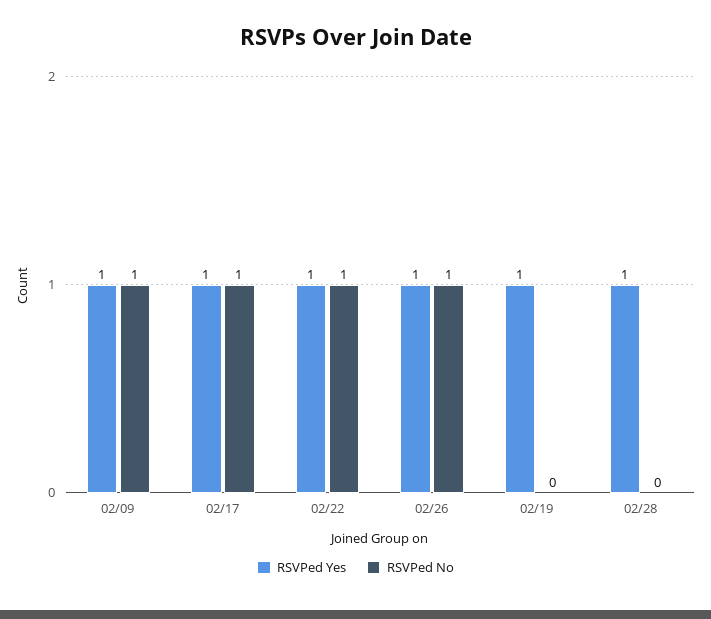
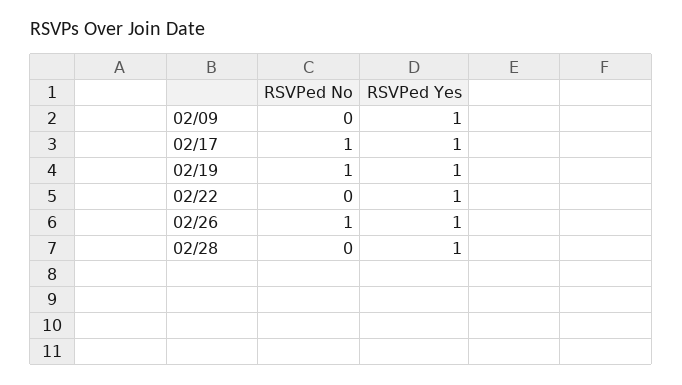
  {
    "RSVPed Yes": {
      "02/09": 1,
      "02/17": 1,
      "02/22": 1,
      "02/26": 1,
      "02/19": 1,
      "02/28": 1
    },
    "RSVPed No": {
-     "02/09": 1,
+     "02/09": 0,
      "02/17": 1,
-     "02/22": 1,
+     "02/22": 0,
      "02/26": 1,
-     "02/19": 0,
+     "02/19": 1,
      "02/28": 0
    }
  }

